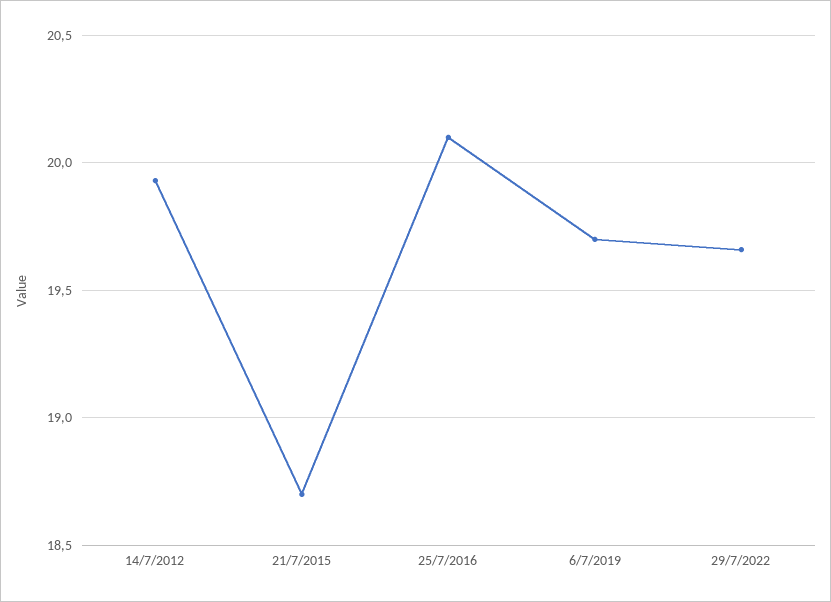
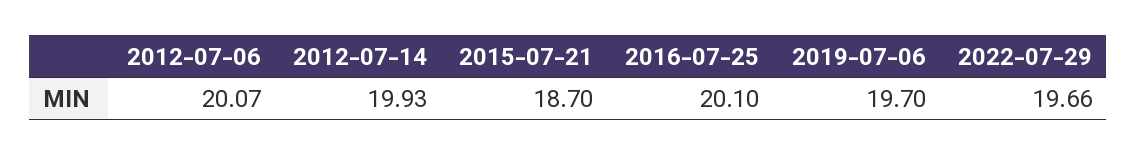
  {
    "14/7/2012": 19.93,
    "21/7/2015": 18.7,
    "25/7/2016": 20.1,
    "6/7/2019": 19.7,
-   "29/7/2022": 19.66
+   "29/7/2022": 19.66,
+   "2012-07-06": 20.07
  }

